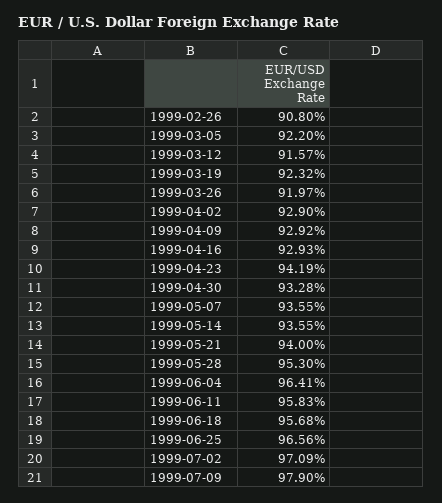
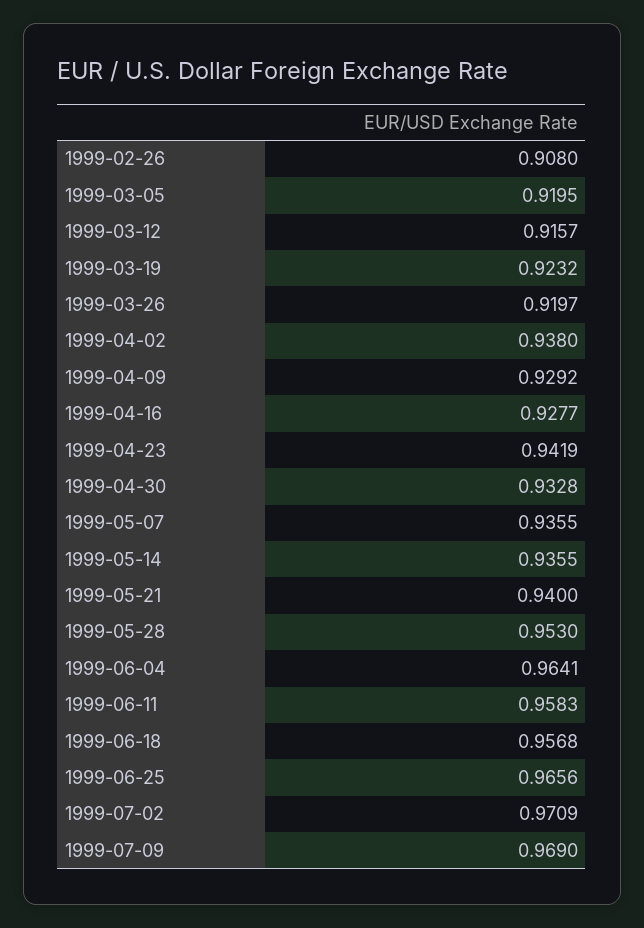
  {
    "1999-02-26": 0.908,
-   "1999-03-05": 0.922,
+   "1999-03-05": 0.9195,
    "1999-03-12": 0.9157,
    "1999-03-19": 0.9232,
    "1999-03-26": 0.9197,
-   "1999-04-02": 0.929,
+   "1999-04-02": 0.938,
    "1999-04-09": 0.9292,
-   "1999-04-16": 0.9293,
+   "1999-04-16": 0.9277,
    "1999-04-23": 0.9419,
    "1999-04-30": 0.9328,
    "1999-05-07": 0.9355,
    "1999-05-14": 0.9355,
    "1999-05-21": 0.94,
    "1999-05-28": 0.953,
    "1999-06-04": 0.9641,
    "1999-06-11": 0.9583,
    "1999-06-18": 0.9568,
    "1999-06-25": 0.9656,
    "1999-07-02": 0.9709,
-   "1999-07-09": 0.979
+   "1999-07-09": 0.969
  }

